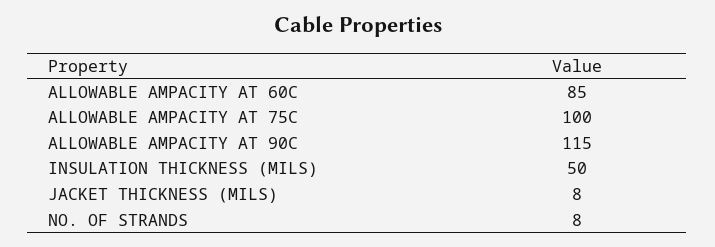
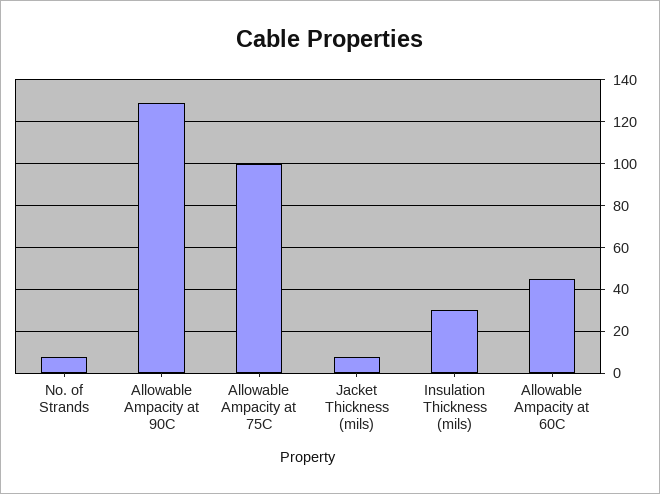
  {
-   "ALLOWABLE AMPACITY AT 60C": 85,
+   "ALLOWABLE AMPACITY AT 60C": 45,
    "ALLOWABLE AMPACITY AT 75C": 100,
-   "ALLOWABLE AMPACITY AT 90C": 115,
+   "ALLOWABLE AMPACITY AT 90C": 130,
-   "INSULATION THICKNESS (MILS)": 50,
+   "INSULATION THICKNESS (MILS)": 30,
    "JACKET THICKNESS (MILS)": 8,
    "NO. OF STRANDS": 8
  }

